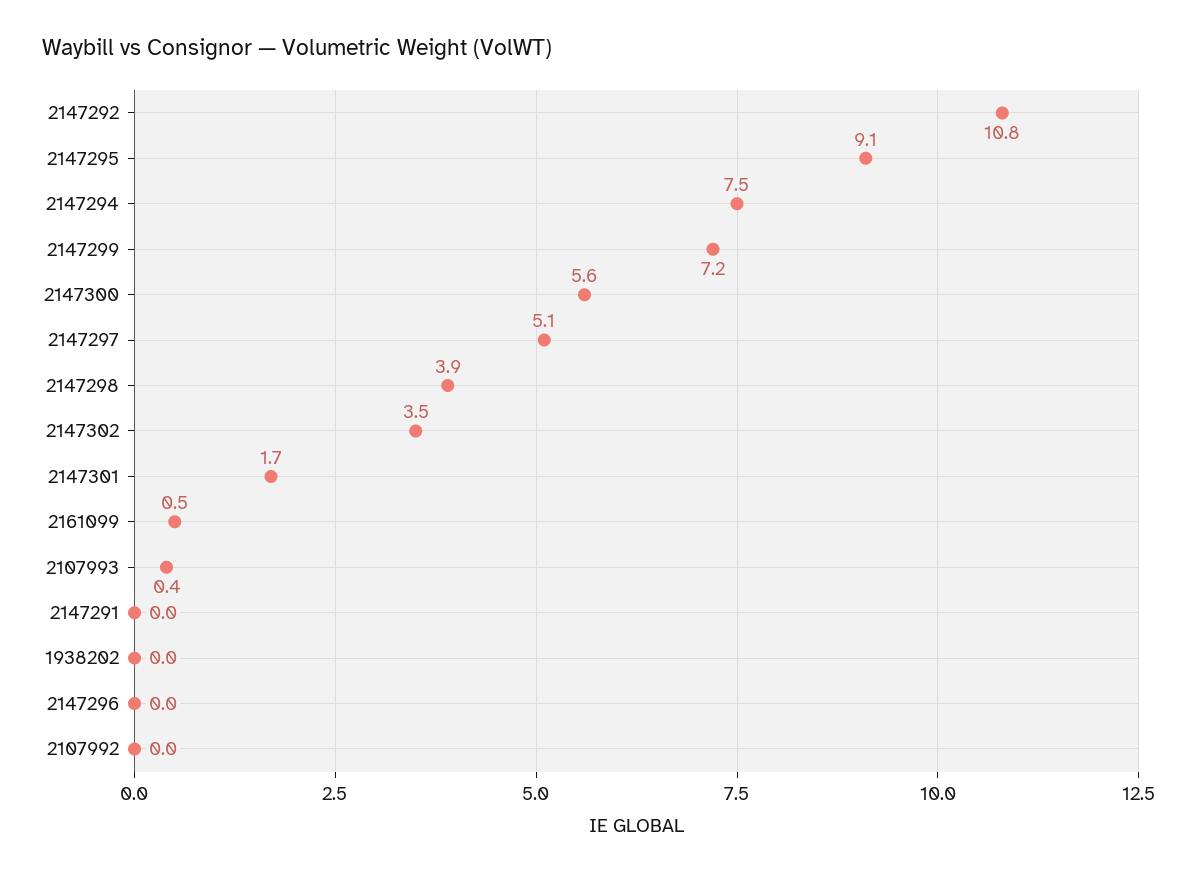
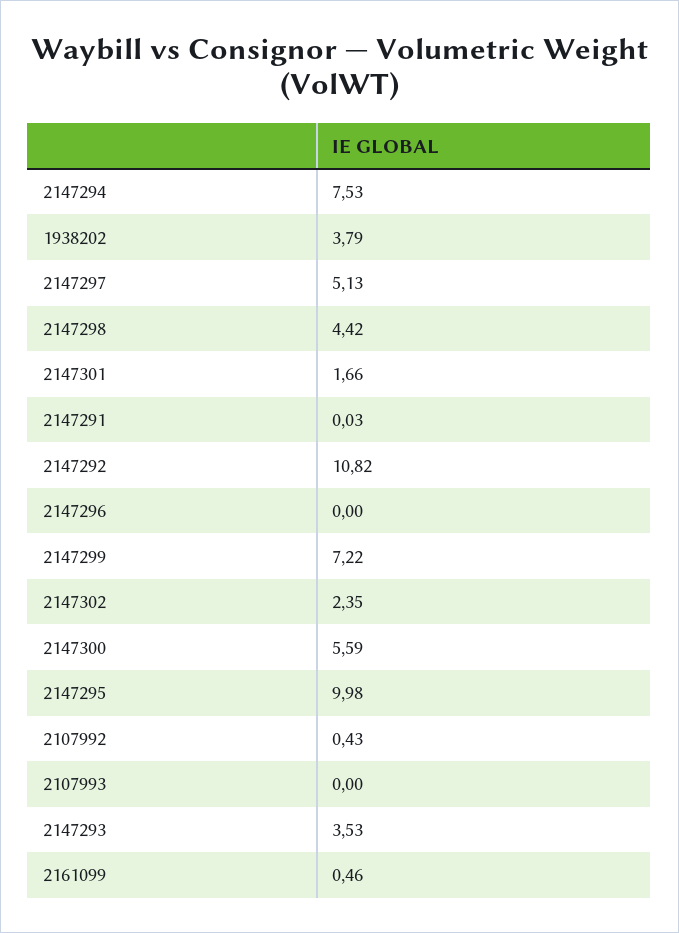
  {
    "2147292": 10.82,
-   "2147295": 9.1,
+   "2147295": 9.98,
    "2147294": 7.53,
    "2147299": 7.22,
    "2147300": 5.59,
    "2147297": 5.13,
-   "2147298": 3.9,
+   "2147298": 4.42,
-   "2147302": 3.5,
+   "2147302": 2.35,
    "2147301": 1.66,
    "2161099": 0.46,
-   "2107993": 0.4,
+   "2107993": 0,
    "2147291": 0.03,
-   "1938202": 0,
+   "1938202": 3.79,
    "2147296": 0,
-   "2107992": 0
+   "2107992": 0.43,
+   "2147293": 3.53
  }

